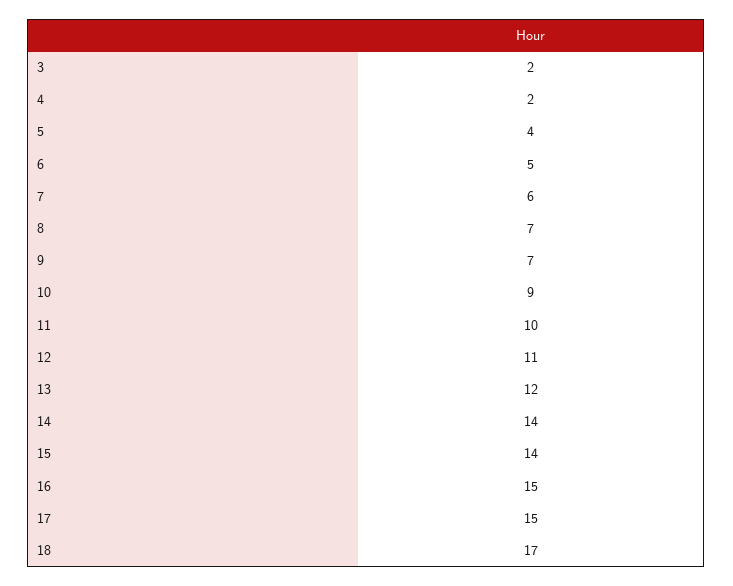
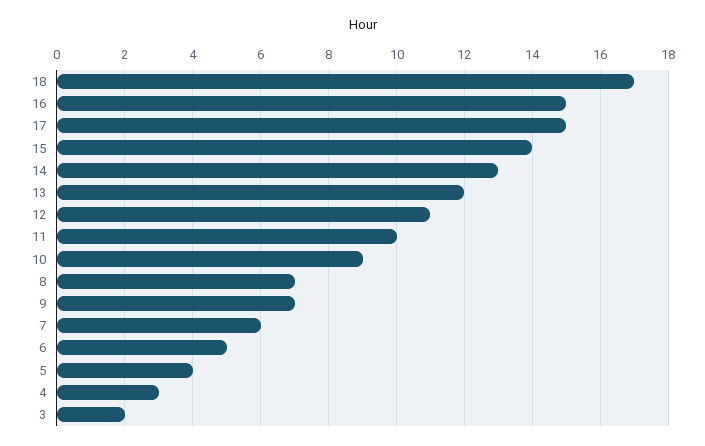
  {
    "3": 2,
-   "4": 2,
+   "4": 3,
    "5": 4,
    "6": 5,
    "7": 6,
    "8": 7,
    "9": 7,
    "10": 9,
    "11": 10,
    "12": 11,
    "13": 12,
-   "14": 14,
+   "14": 13,
    "15": 14,
    "16": 15,
    "17": 15,
    "18": 17
  }

